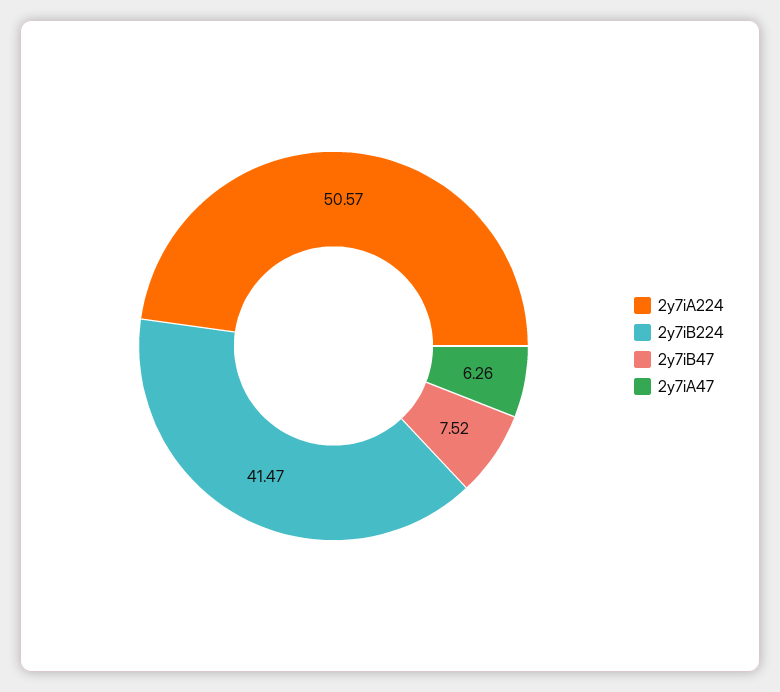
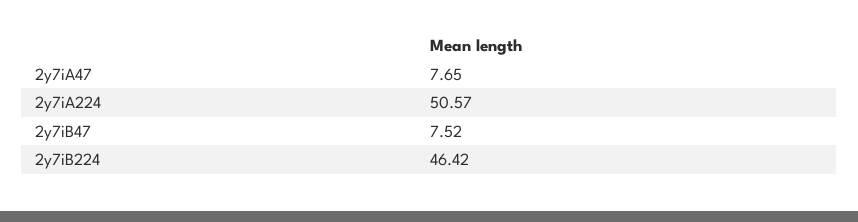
  {
    "2y7iA224": 50.57,
-   "2y7iB224": 41.47,
+   "2y7iB224": 46.42,
    "2y7iB47": 7.52,
-   "2y7iA47": 6.26
+   "2y7iA47": 7.65
  }

